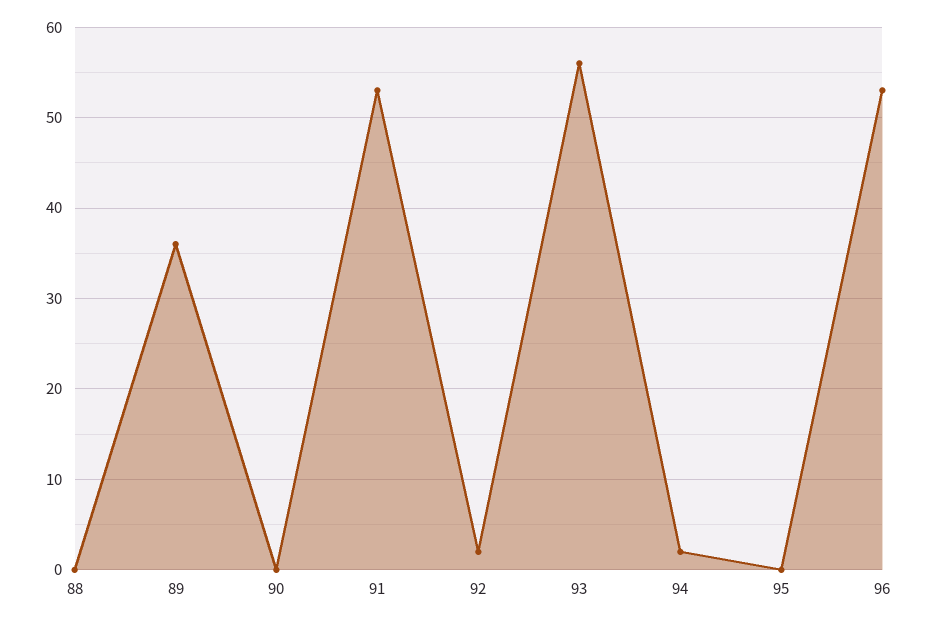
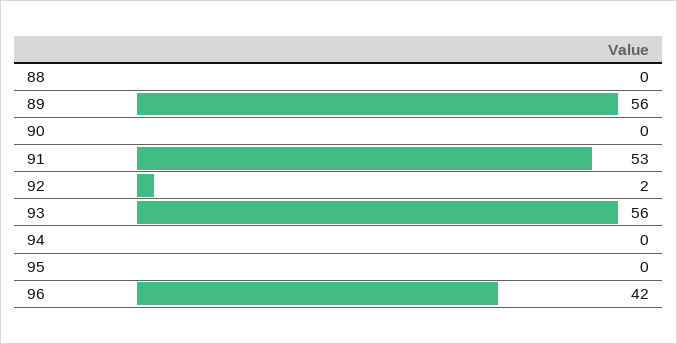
  {
    "88": 0,
-   "89": 36,
+   "89": 56,
    "90": 0,
    "91": 53,
    "92": 2,
    "93": 56,
-   "94": 2,
+   "94": 0,
    "95": 0,
-   "96": 53
+   "96": 42
  }

